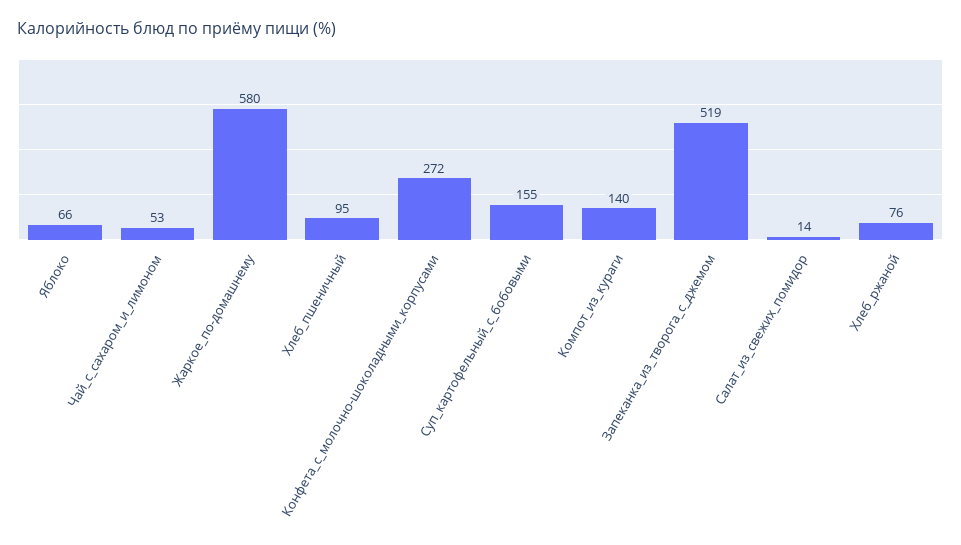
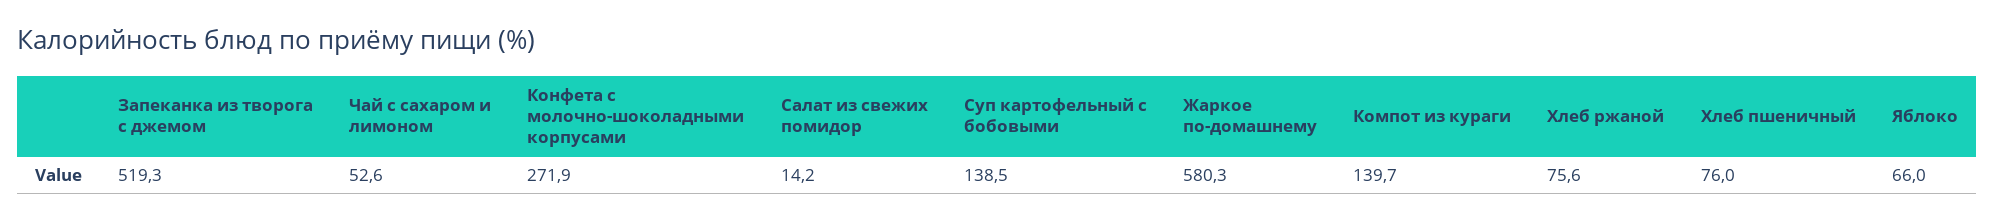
  {
    "Яблоко": 66,
    "Чай_с_сахаром_и_лимоном": 52.6,
    "Жаркое_по-домашнему": 580.3,
-   "Хлеб_пшеничный": 95,
+   "Хлеб_пшеничный": 76,
    "Конфета_с_молочно-шоколадными_корпусами": 271.9,
-   "Суп_картофельный_с_бобовыми": 155,
+   "Суп_картофельный_с_бобовыми": 138.5,
    "Компот_из_кураги": 139.7,
    "Запеканка_из_творога_с_джемом": 519.3,
    "Салат_из_свежих_помидор": 14.2,
    "Хлеб_ржаной": 75.6
  }

